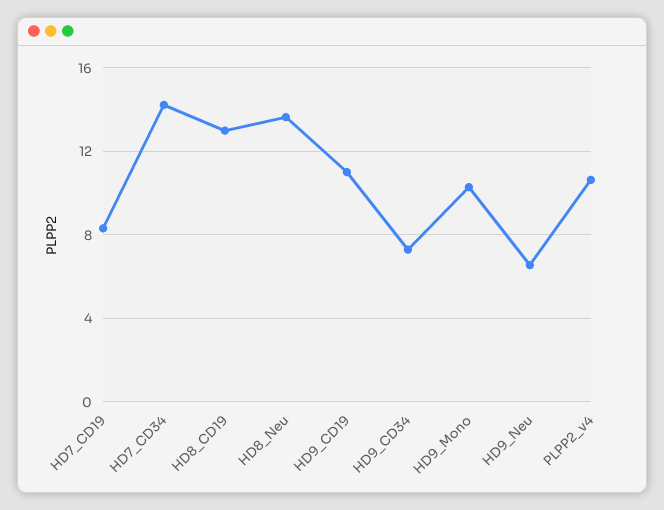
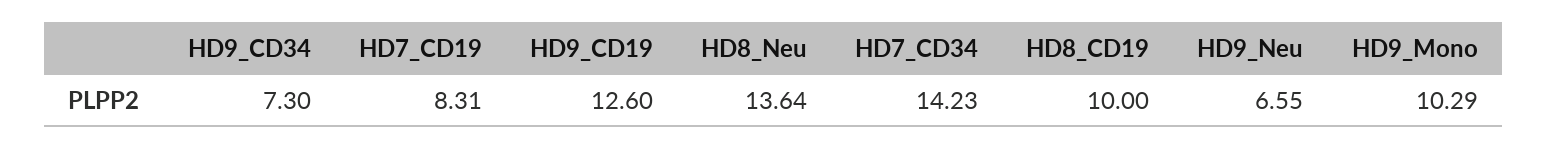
  {
    "HD7_CD19": 8.31,
    "HD7_CD34": 14.23,
-   "HD8_CD19": 13,
+   "HD8_CD19": 10,
    "HD8_Neu": 13.64,
-   "HD9_CD19": 11,
+   "HD9_CD19": 12.6,
    "HD9_CD34": 7.3,
    "HD9_Mono": 10.29,
-   "HD9_Neu": 6.55,
+   "HD9_Neu": 6.55
-   "PLPP2_v4": 10.5
  }

